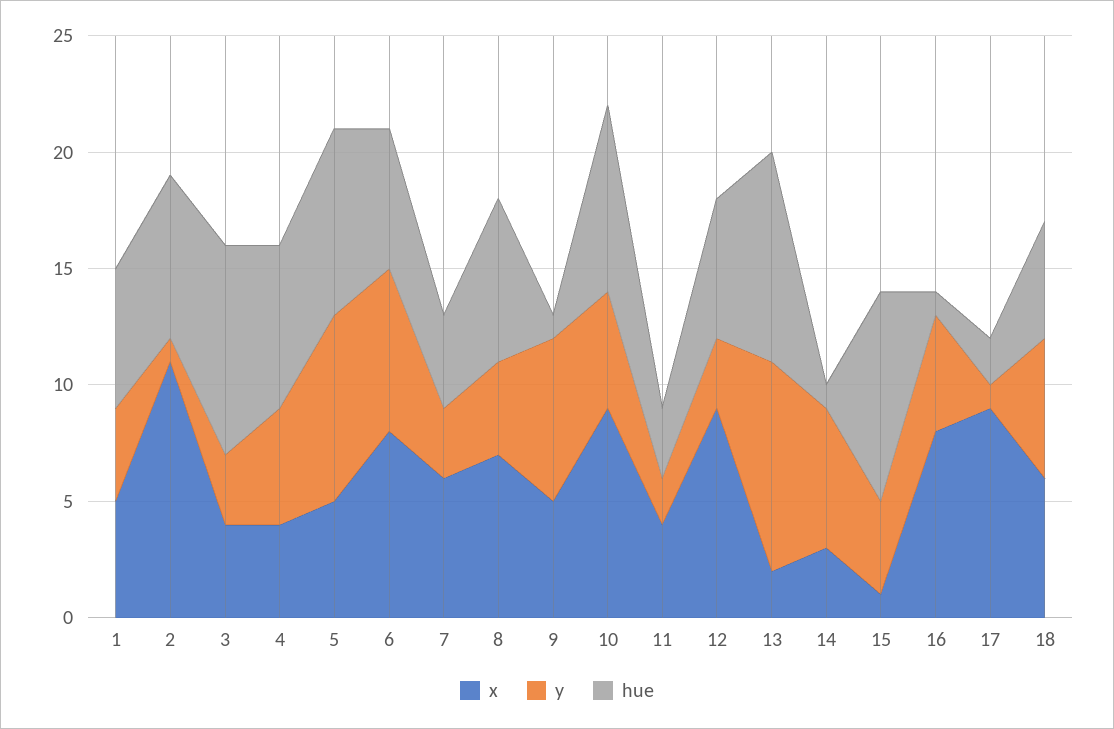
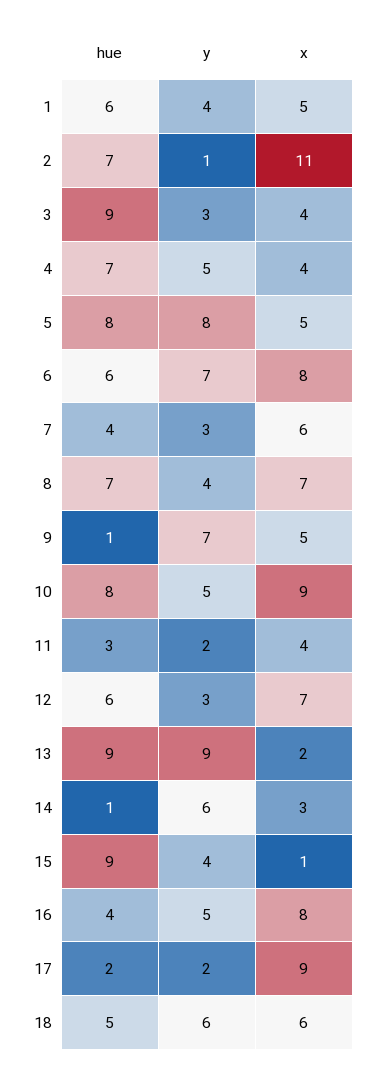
  {
    "x": {
      "1": 5,
      "2": 11,
      "3": 4,
      "4": 4,
      "5": 5,
      "6": 8,
      "7": 6,
      "8": 7,
      "9": 5,
      "10": 9,
      "11": 4,
-     "12": 9,
+     "12": 7,
      "13": 2,
      "14": 3,
      "15": 1,
      "16": 8,
      "17": 9,
      "18": 6
    },
    "y": {
      "1": 4,
      "2": 1,
      "3": 3,
      "4": 5,
      "5": 8,
      "6": 7,
      "7": 3,
      "8": 4,
      "9": 7,
      "10": 5,
      "11": 2,
      "12": 3,
      "13": 9,
      "14": 6,
      "15": 4,
      "16": 5,
-     "17": 1,
+     "17": 2,
      "18": 6
    },
    "hue": {
      "1": 6,
      "2": 7,
      "3": 9,
      "4": 7,
      "5": 8,
      "6": 6,
      "7": 4,
      "8": 7,
      "9": 1,
      "10": 8,
      "11": 3,
      "12": 6,
      "13": 9,
      "14": 1,
      "15": 9,
-     "16": 1,
+     "16": 4,
      "17": 2,
      "18": 5
    }
  }

